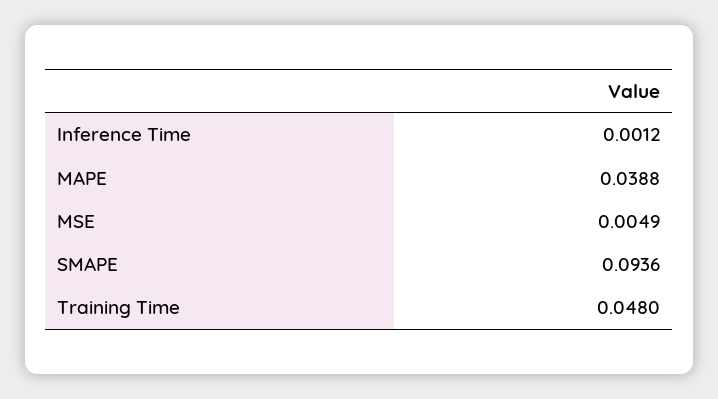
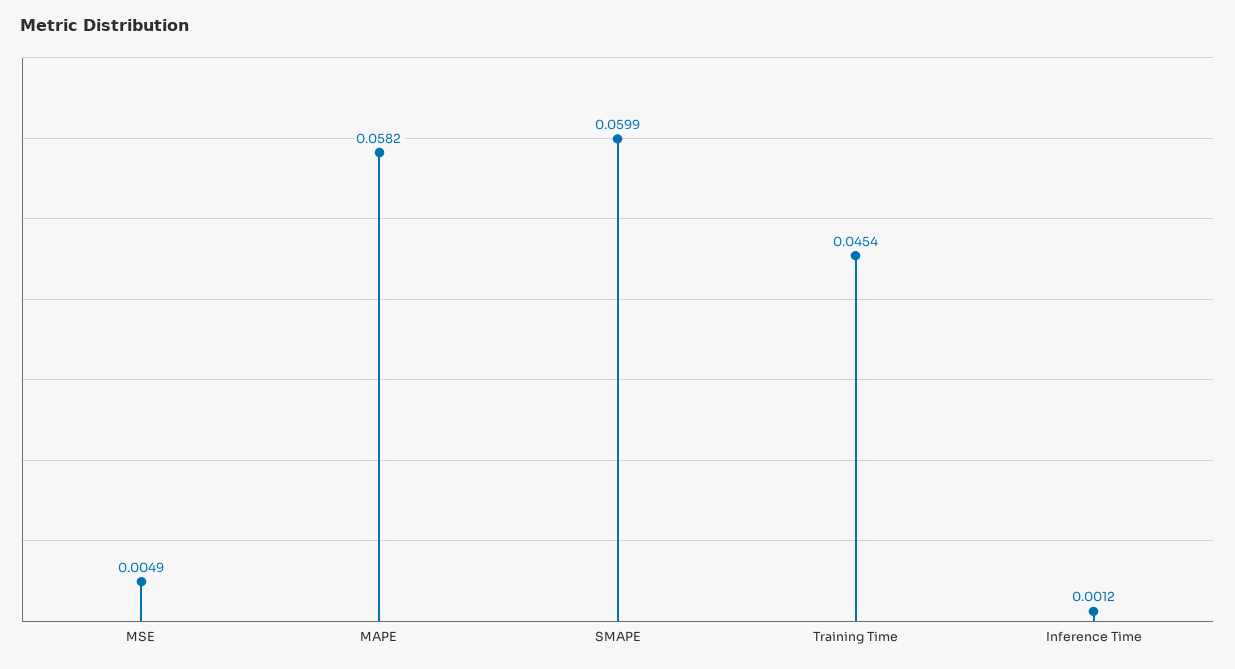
  {
    "Inference Time": 0.0012,
-   "MAPE": 0.0388,
+   "MAPE": 0.0582,
    "MSE": 0.0049,
-   "SMAPE": 0.0936,
+   "SMAPE": 0.0599,
-   "Training Time": 0.048
+   "Training Time": 0.0454
  }

